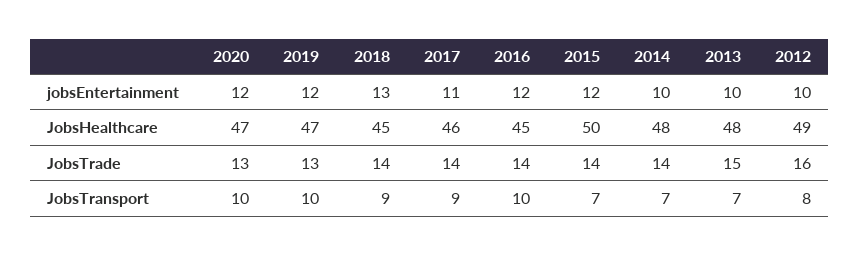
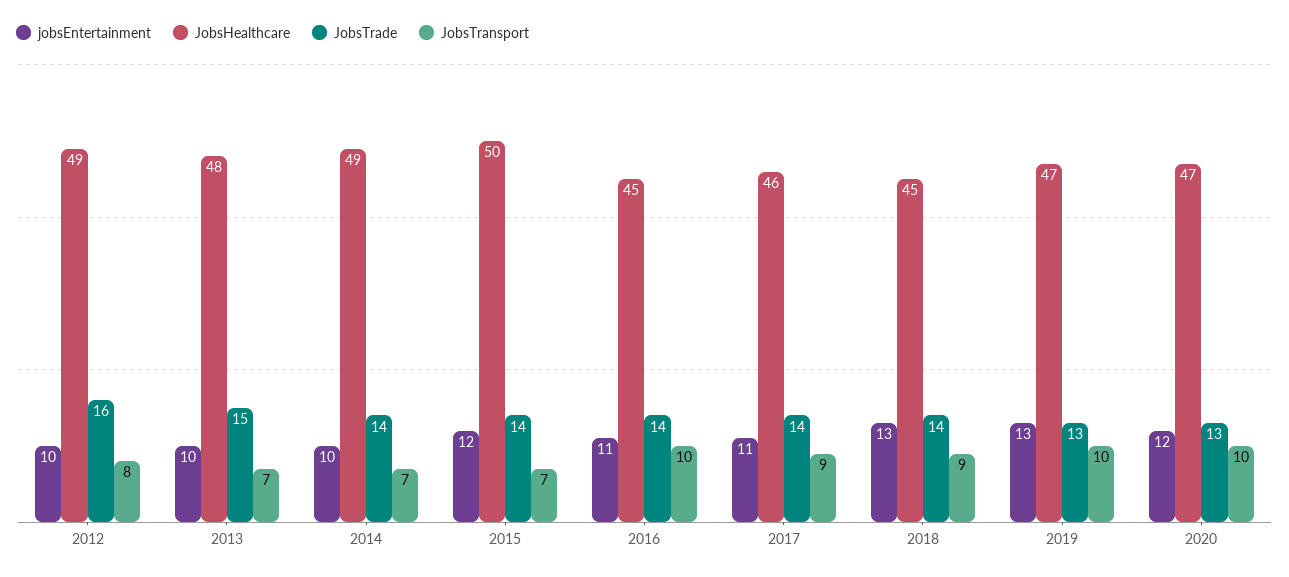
  {
    "jobsEntertainment": {
      "2020": 12,
-     "2019": 12,
+     "2019": 13,
      "2018": 13,
      "2017": 11,
-     "2016": 12,
+     "2016": 11,
      "2015": 12,
      "2014": 10,
      "2013": 10,
      "2012": 10
    },
    "JobsHealthcare": {
      "2020": 47,
      "2019": 47,
      "2018": 45,
      "2017": 46,
      "2016": 45,
      "2015": 50,
-     "2014": 48,
+     "2014": 49,
      "2013": 48,
      "2012": 49
    },
    "JobsTrade": {
      "2020": 13,
      "2019": 13,
      "2018": 14,
      "2017": 14,
      "2016": 14,
      "2015": 14,
      "2014": 14,
      "2013": 15,
      "2012": 16
    },
    "JobsTransport": {
      "2020": 10,
      "2019": 10,
      "2018": 9,
      "2017": 9,
      "2016": 10,
      "2015": 7,
      "2014": 7,
      "2013": 7,
      "2012": 8
    }
  }

